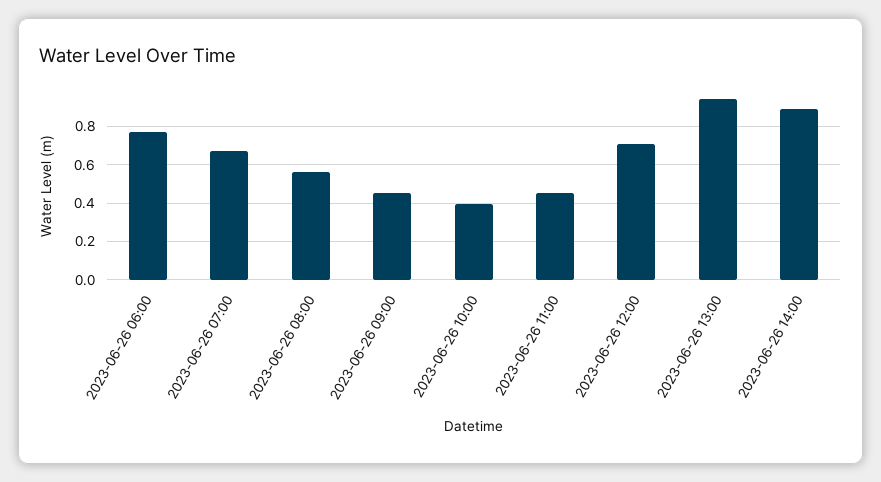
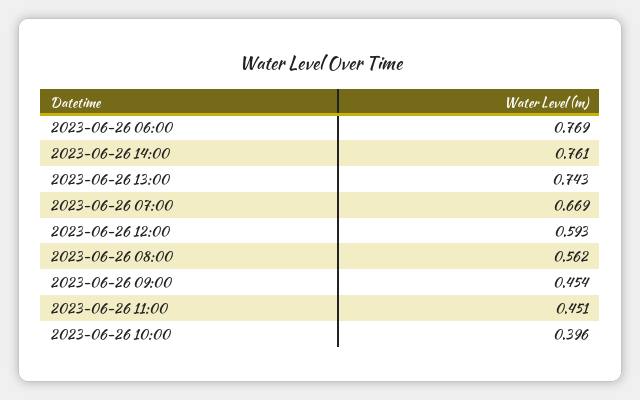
  {
    "2023-06-26 06:00": 0.769,
    "2023-06-26 07:00": 0.669,
    "2023-06-26 08:00": 0.562,
    "2023-06-26 09:00": 0.454,
    "2023-06-26 10:00": 0.396,
    "2023-06-26 11:00": 0.451,
-   "2023-06-26 12:00": 0.7,
+   "2023-06-26 12:00": 0.593,
-   "2023-06-26 13:00": 0.95,
+   "2023-06-26 13:00": 0.743,
-   "2023-06-26 14:00": 0.9
+   "2023-06-26 14:00": 0.761
  }

